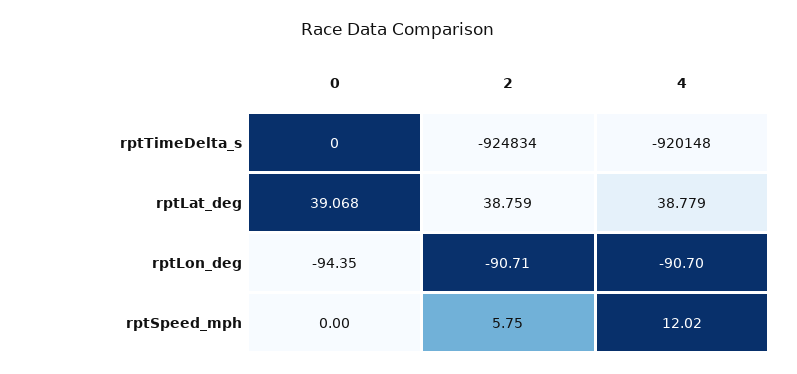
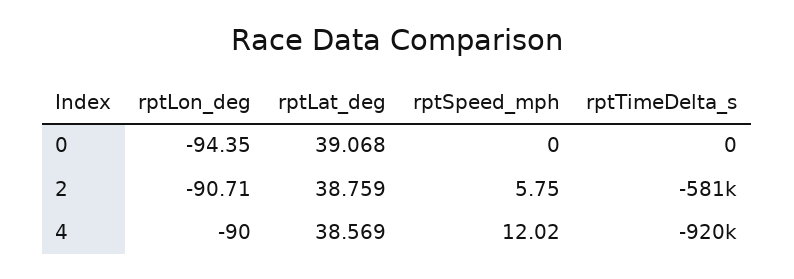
  {
    "0": {
      "rptTimeDelta_s": 0,
      "rptLat_deg": 39.068,
      "rptLon_deg": -94.35,
      "rptSpeed_mph": 0
    },
    "2": {
-     "rptTimeDelta_s": -924834,
+     "rptTimeDelta_s": -581000,
      "rptLat_deg": 38.759,
      "rptLon_deg": -90.71,
      "rptSpeed_mph": 5.75
    },
    "4": {
      "rptTimeDelta_s": -920148,
-     "rptLat_deg": 38.779,
+     "rptLat_deg": 38.569,
-     "rptLon_deg": -90.7,
+     "rptLon_deg": -90,
      "rptSpeed_mph": 12.02
    }
  }

